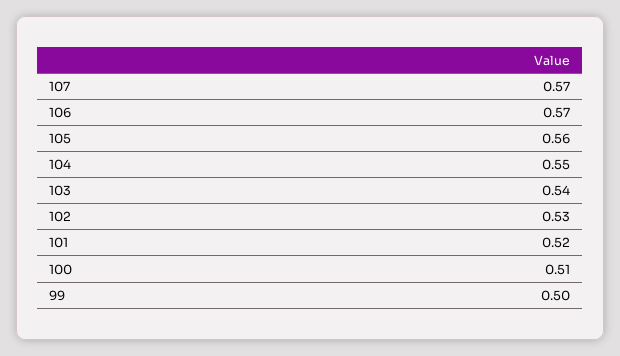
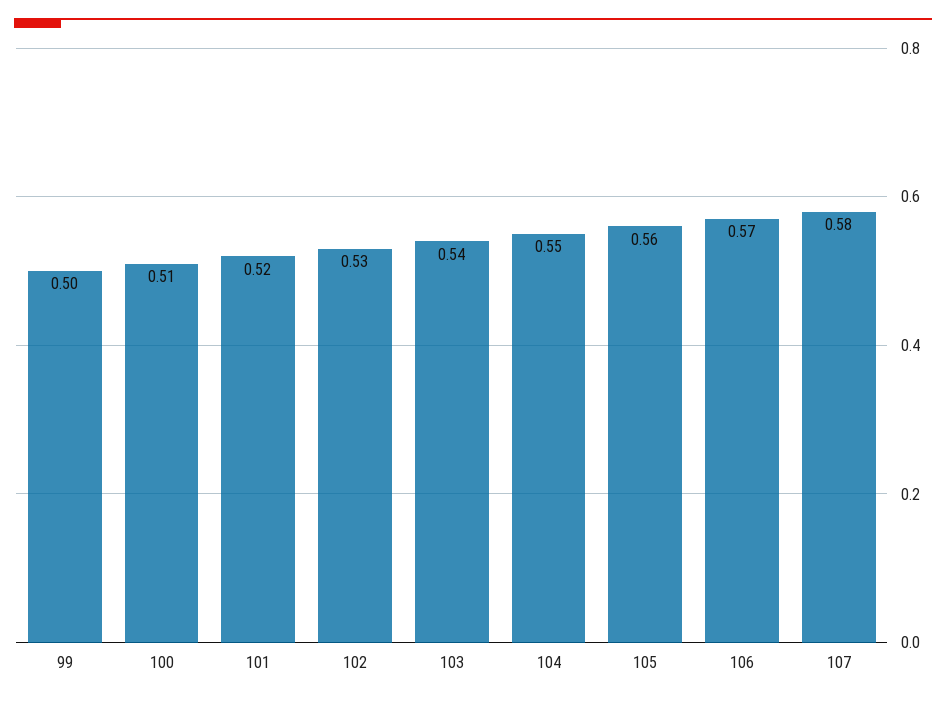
  {
-   "107": 0.57,
+   "107": 0.58,
    "106": 0.57,
    "105": 0.56,
    "104": 0.55,
    "103": 0.54,
    "102": 0.53,
    "101": 0.52,
    "100": 0.51,
    "99": 0.5
  }

